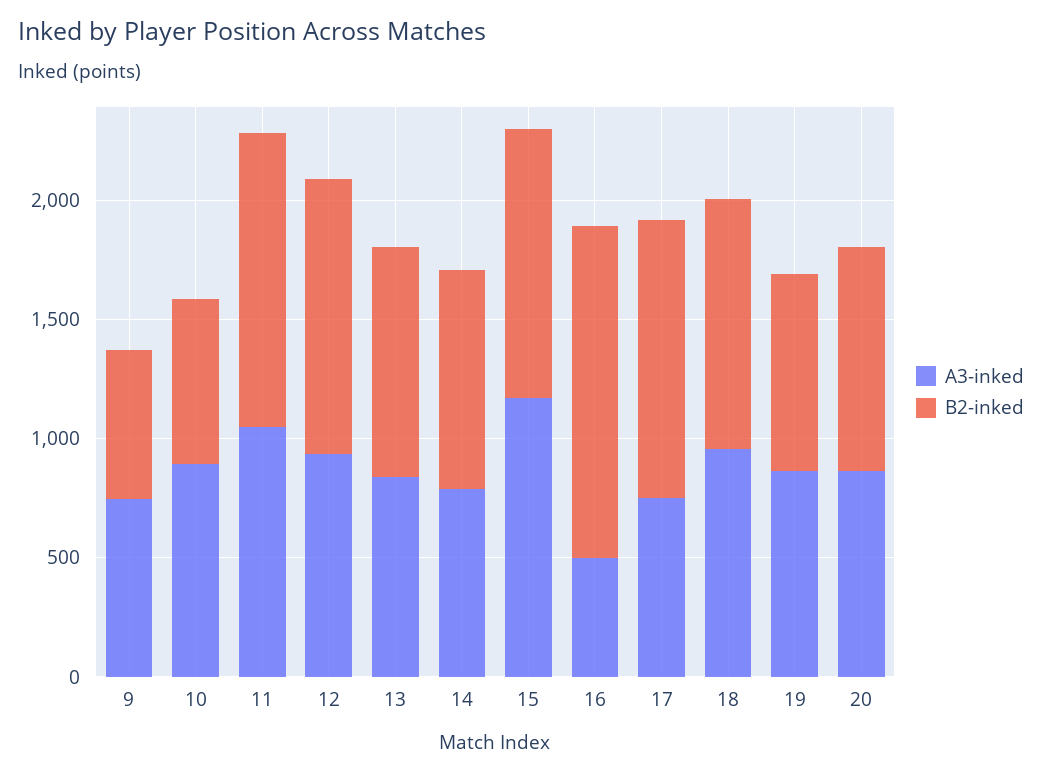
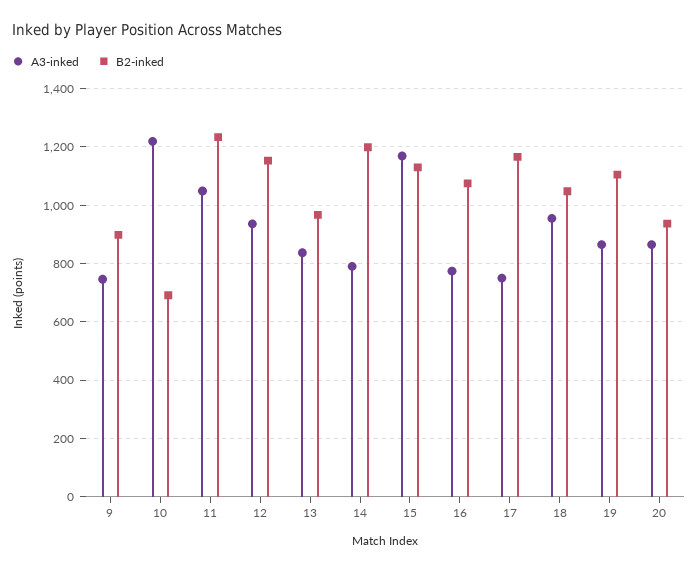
  {
    "A3-inked": {
      "9": 750,
-     "10": 900,
+     "10": 1225,
      "11": 1050,
      "12": 925,
      "13": 825,
      "14": 800,
      "15": 1175,
-     "16": 500,
+     "16": 775,
      "17": 750,
      "18": 950,
      "19": 875,
      "20": 875
    },
    "B2-inked": {
-     "9": 600,
+     "9": 900,
      "10": 700,
      "11": 1225,
      "12": 1150,
      "13": 975,
-     "14": 900,
+     "14": 1200,
      "15": 1125,
-     "16": 1400,
+     "16": 1075,
      "17": 1175,
      "18": 1050,
-     "19": 800,
+     "19": 1100,
      "20": 925
    }
  }

